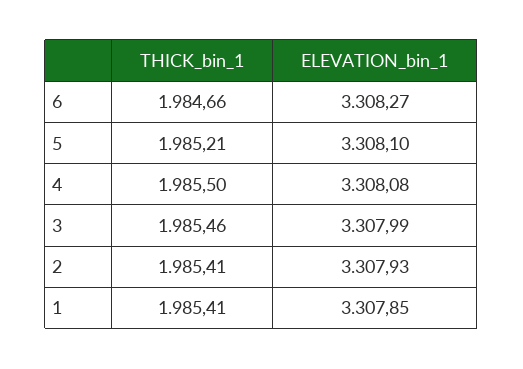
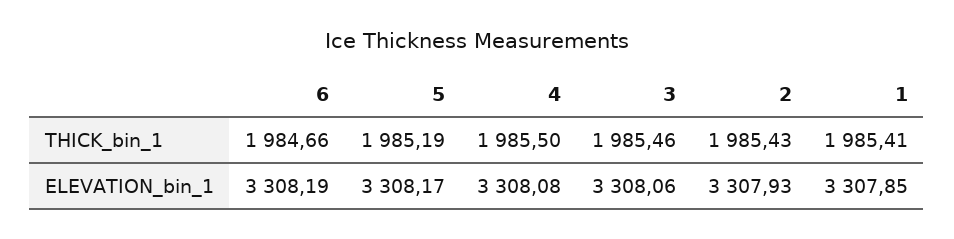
  {
    "THICK_bin_1": {
      "6": 1984.66,
-     "5": 1985.21,
+     "5": 1985.19,
      "4": 1985.5,
      "3": 1985.46,
-     "2": 1985.41,
+     "2": 1985.43,
      "1": 1985.41
    },
    "ELEVATION_bin_1": {
-     "6": 3308.27,
+     "6": 3308.19,
-     "5": 3308.1,
+     "5": 3308.17,
      "4": 3308.08,
-     "3": 3307.99,
+     "3": 3308.06,
      "2": 3307.93,
      "1": 3307.85
    }
  }

